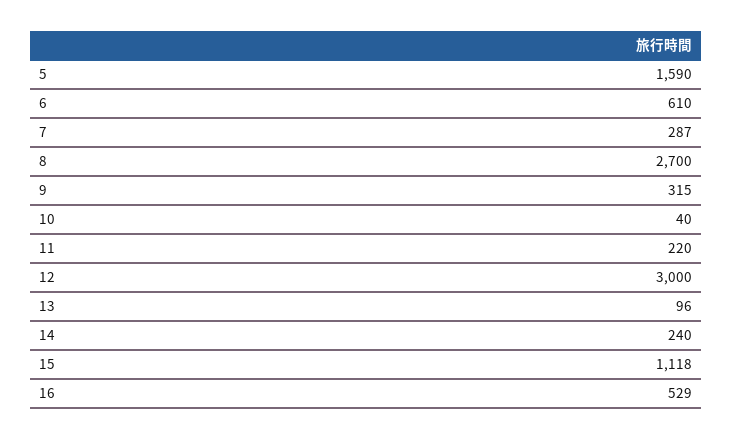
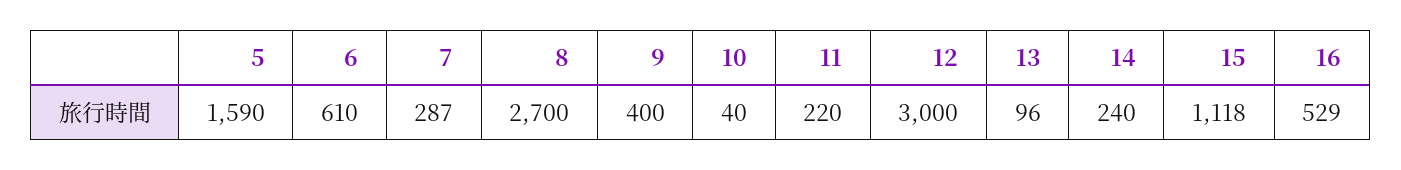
  {
    "5": 1590,
    "6": 610,
    "7": 287,
    "8": 2700,
-   "9": 315,
+   "9": 400,
    "10": 40,
    "11": 220,
    "12": 3000,
    "13": 96,
    "14": 240,
    "15": 1118,
    "16": 529
  }

